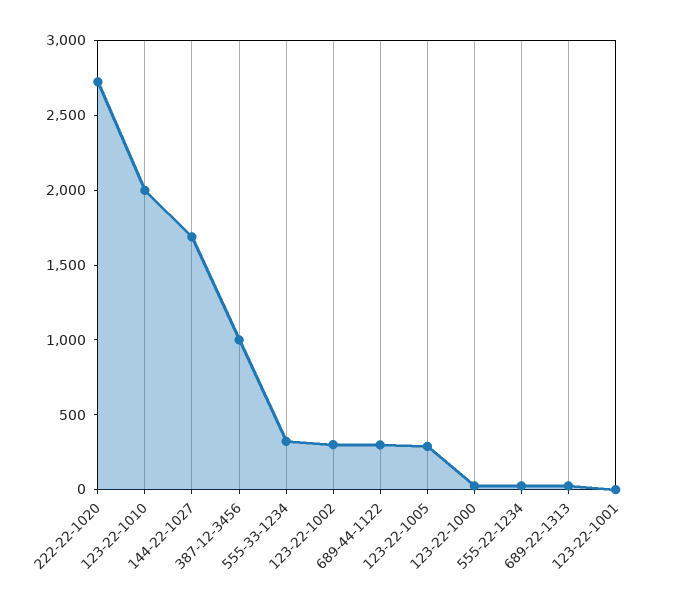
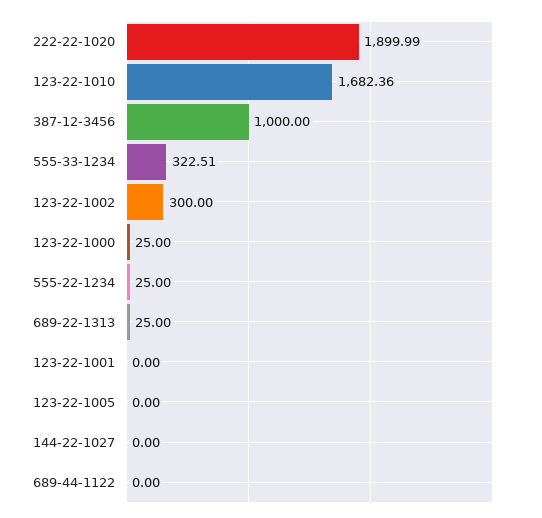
  {
-   "222-22-1020": 2700,
+   "222-22-1020": 1899.99,
-   "123-22-1010": 2000,
+   "123-22-1010": 1682.36,
-   "144-22-1027": 1700,
+   "144-22-1027": 0,
    "387-12-3456": 1000,
    "555-33-1234": 322.51,
    "123-22-1002": 300,
-   "689-44-1122": 300,
+   "689-44-1122": 0,
-   "123-22-1005": 300,
+   "123-22-1005": 0,
    "123-22-1000": 25,
    "555-22-1234": 25,
    "689-22-1313": 25,
    "123-22-1001": 0
  }

